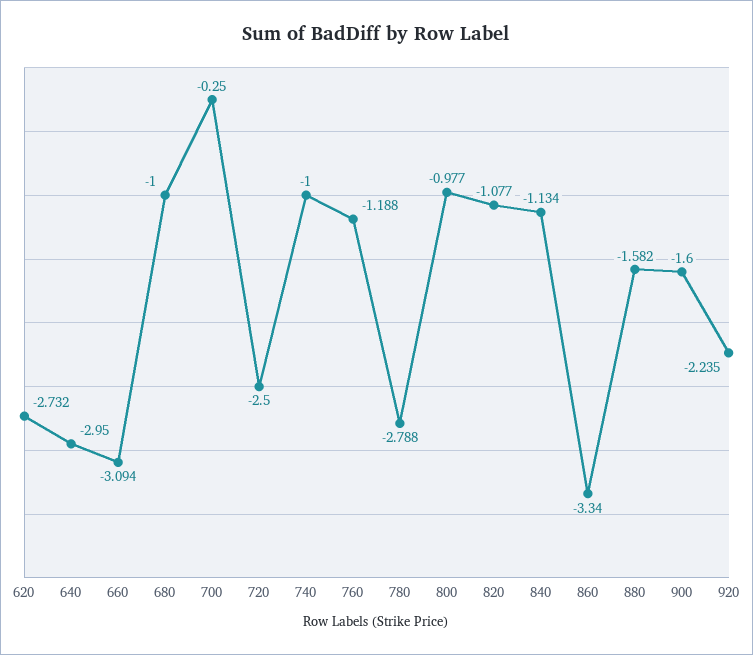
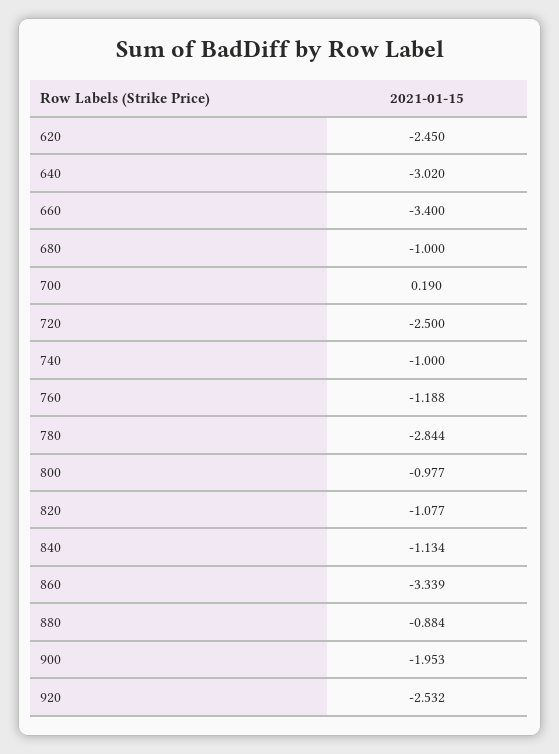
  {
-   "620": -2.732,
+   "620": -2.45,
-   "640": -2.95,
+   "640": -3.02,
-   "660": -3.094,
+   "660": -3.4,
    "680": -1,
-   "700": -0.25,
+   "700": 0.19,
    "720": -2.5,
    "740": -1,
    "760": -1.188,
-   "780": -2.788,
+   "780": -2.844,
    "800": -0.977,
    "820": -1.077,
    "840": -1.134,
-   "860": -3.34,
+   "860": -3.339,
-   "880": -1.582,
+   "880": -0.884,
-   "900": -1.6,
+   "900": -1.953,
-   "920": -2.235
+   "920": -2.532
  }

